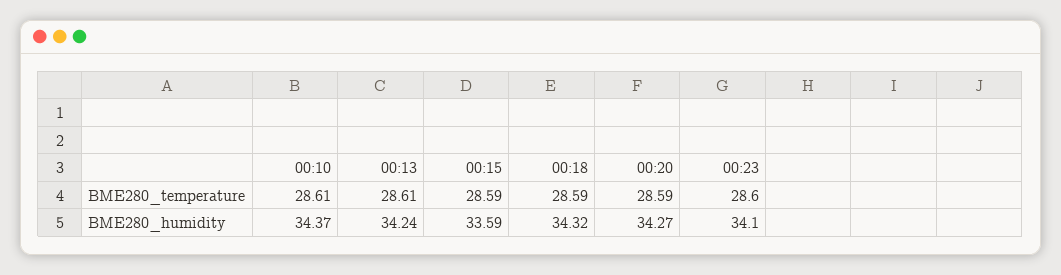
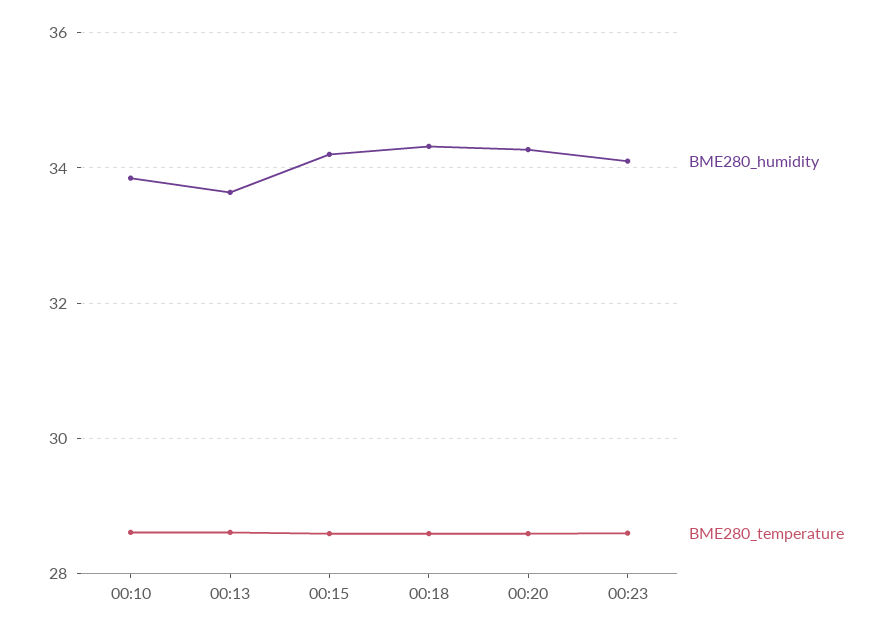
  {
    "BME280_temperature": {
      "00:10": 28.61,
      "00:13": 28.61,
      "00:15": 28.59,
      "00:18": 28.59,
      "00:20": 28.59,
      "00:23": 28.6
    },
    "BME280_humidity": {
-     "00:10": 34.37,
+     "00:10": 33.8,
-     "00:13": 34.24,
+     "00:13": 33.6,
-     "00:15": 33.59,
+     "00:15": 34.2,
      "00:18": 34.32,
      "00:20": 34.27,
      "00:23": 34.1
    }
  }

